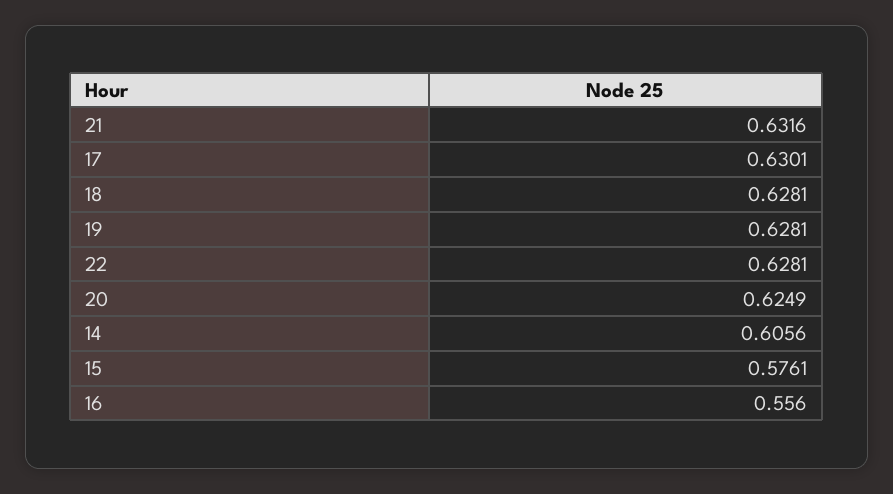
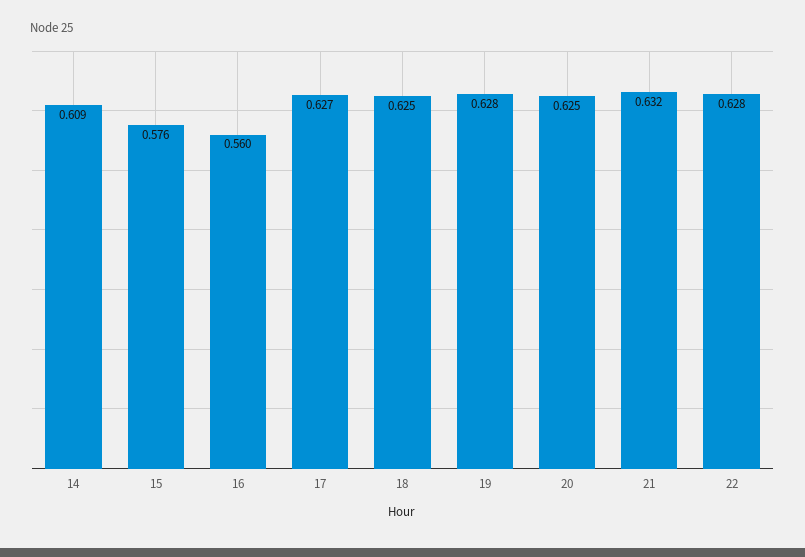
  {
    "21": 0.6316,
-   "17": 0.6301,
+   "17": 0.627,
-   "18": 0.6281,
+   "18": 0.625,
    "19": 0.6281,
    "22": 0.6281,
    "20": 0.6249,
-   "14": 0.6056,
+   "14": 0.609,
    "15": 0.5761,
-   "16": 0.556
+   "16": 0.56
  }

